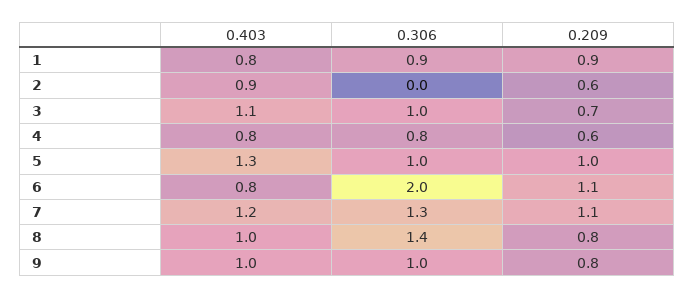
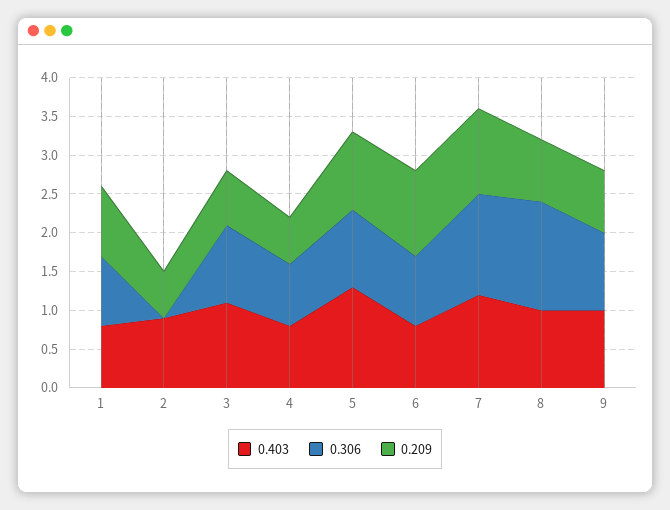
  {
    "0.403": {
      "1": 0.8,
      "2": 0.9,
      "3": 1.1,
      "4": 0.8,
      "5": 1.3,
      "6": 0.8,
      "7": 1.2,
      "8": 1,
      "9": 1
    },
    "0.306": {
      "1": 0.9,
      "2": 0,
      "3": 1,
      "4": 0.8,
      "5": 1,
-     "6": 2,
+     "6": 1,
      "7": 1.3,
      "8": 1.4,
      "9": 1
    },
    "0.209": {
      "1": 0.9,
      "2": 0.6,
      "3": 0.7,
      "4": 0.6,
      "5": 1,
      "6": 1.1,
      "7": 1.1,
      "8": 0.8,
      "9": 0.8
    }
  }

